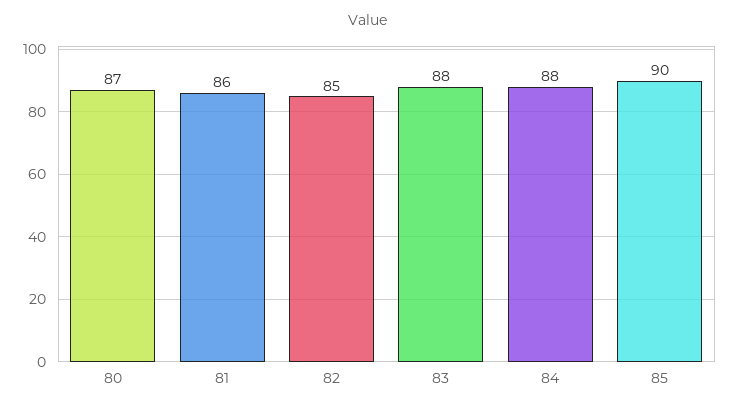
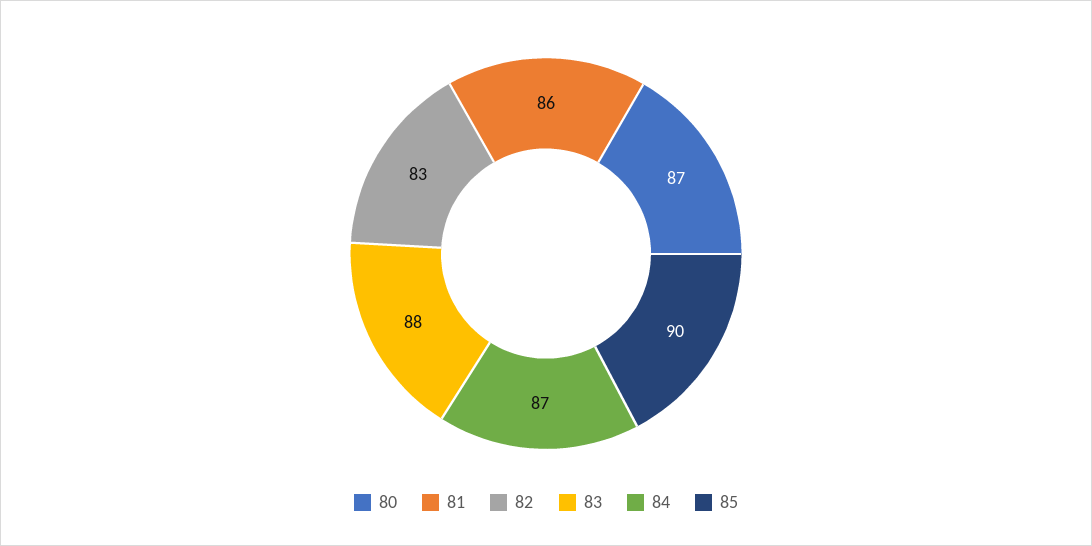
  {
    "80": 87,
    "81": 86,
-   "82": 85,
+   "82": 83,
    "83": 88,
-   "84": 88,
+   "84": 87,
    "85": 90
  }

